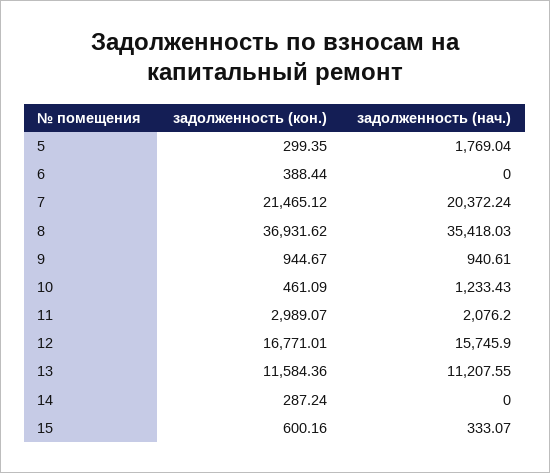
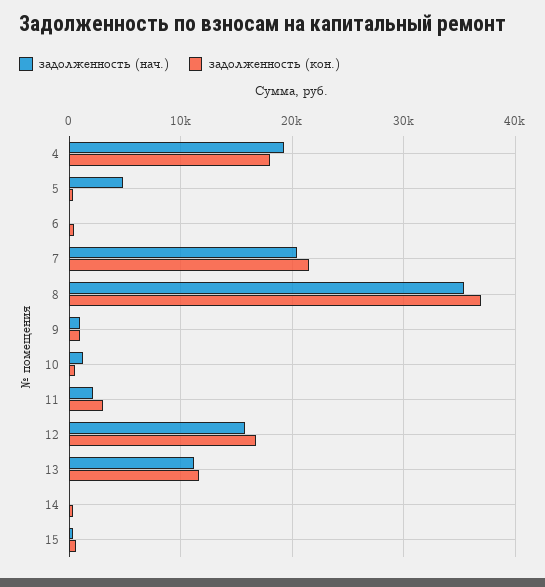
  {
    "задолженность (кон.)": {
      "5": 299.35,
      "6": 388.44,
      "7": 21465.12,
      "8": 36931.62,
      "9": 944.67,
      "10": 461.09,
      "11": 2989.07,
      "12": 16771.01,
      "13": 11584.36,
      "14": 287.24,
-     "15": 600.16
+     "15": 600.16,
+     "4": 18000
    },
    "задолженность (нач.)": {
-     "5": 1769.04,
+     "5": 5000,
      "6": 0,
      "7": 20372.24,
      "8": 35418.03,
      "9": 940.61,
      "10": 1233.43,
      "11": 2076.2,
      "12": 15745.9,
      "13": 11207.55,
      "14": 0,
-     "15": 333.07
+     "15": 333.07,
+     "4": 19000
    }
  }

